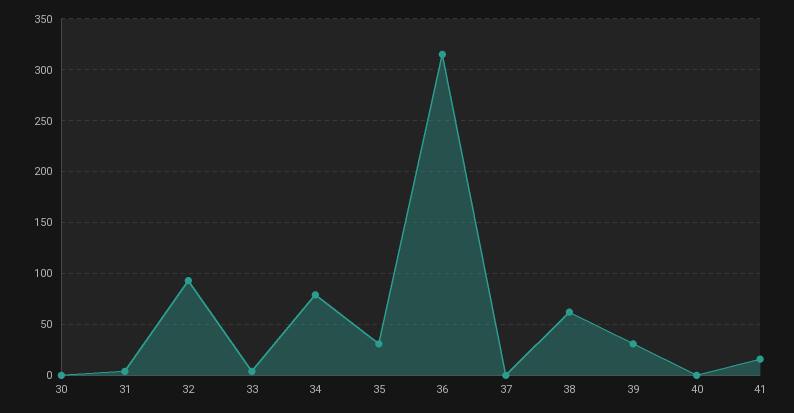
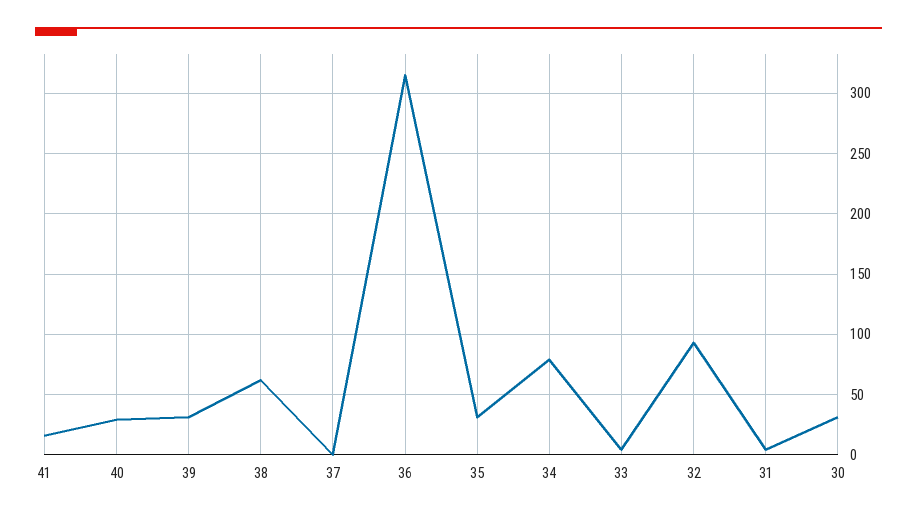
  {
-   "30": 0,
+   "30": 30,
    "31": 5,
    "32": 95,
    "33": 5,
    "34": 80,
    "35": 30,
    "36": 315,
    "37": 0,
    "38": 60,
    "39": 30,
-   "40": 0,
+   "40": 30,
    "41": 15
  }

